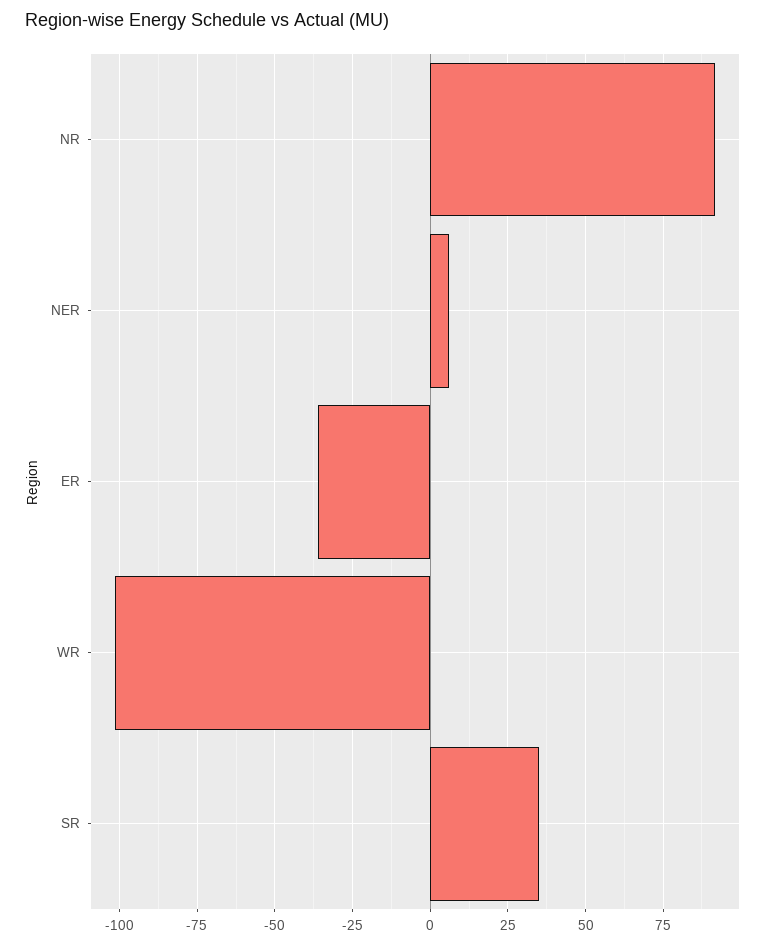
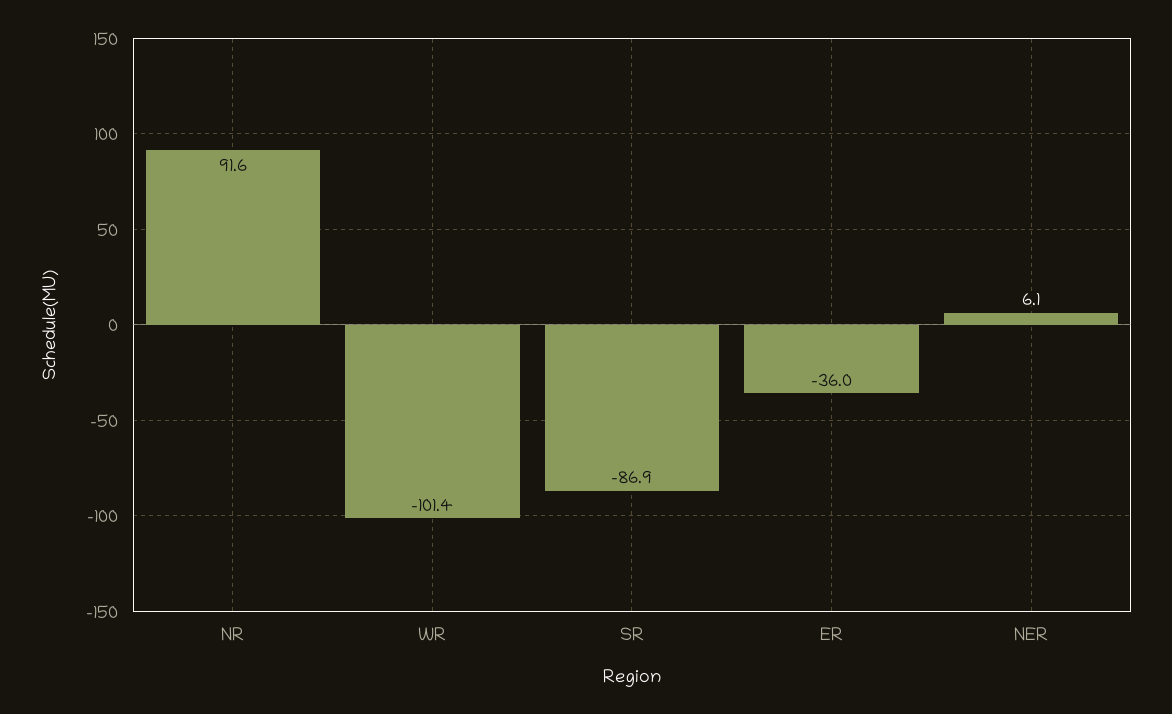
  {
    "NR": 91.6,
    "NER": 6.1,
    "ER": -36,
    "WR": -101.4,
-   "SR": 35
+   "SR": -86.9
  }

